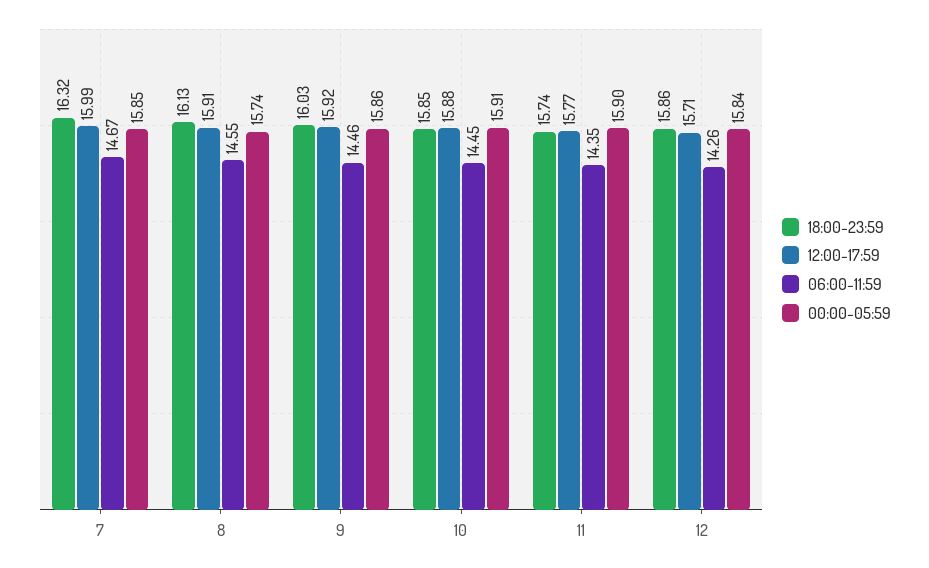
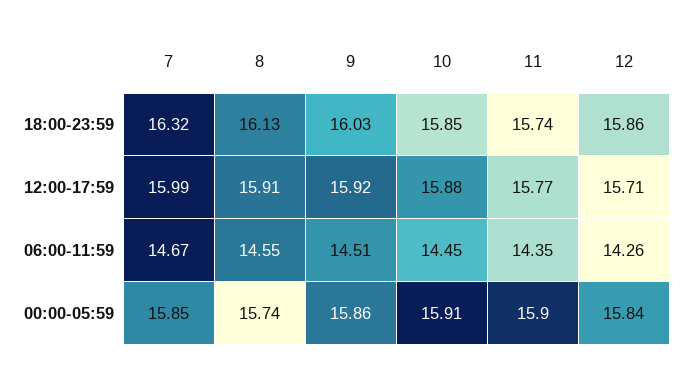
  {
    "18:00-23:59": {
      "7": 16.32,
      "8": 16.13,
      "9": 16.03,
      "10": 15.85,
      "11": 15.74,
      "12": 15.86
    },
    "12:00-17:59": {
      "7": 15.99,
      "8": 15.91,
      "9": 15.92,
      "10": 15.88,
      "11": 15.77,
      "12": 15.71
    },
    "06:00-11:59": {
      "7": 14.67,
      "8": 14.55,
-     "9": 14.46,
+     "9": 14.51,
      "10": 14.45,
      "11": 14.35,
      "12": 14.26
    },
    "00:00-05:59": {
      "7": 15.85,
      "8": 15.74,
      "9": 15.86,
      "10": 15.91,
      "11": 15.9,
      "12": 15.84
    }
  }

